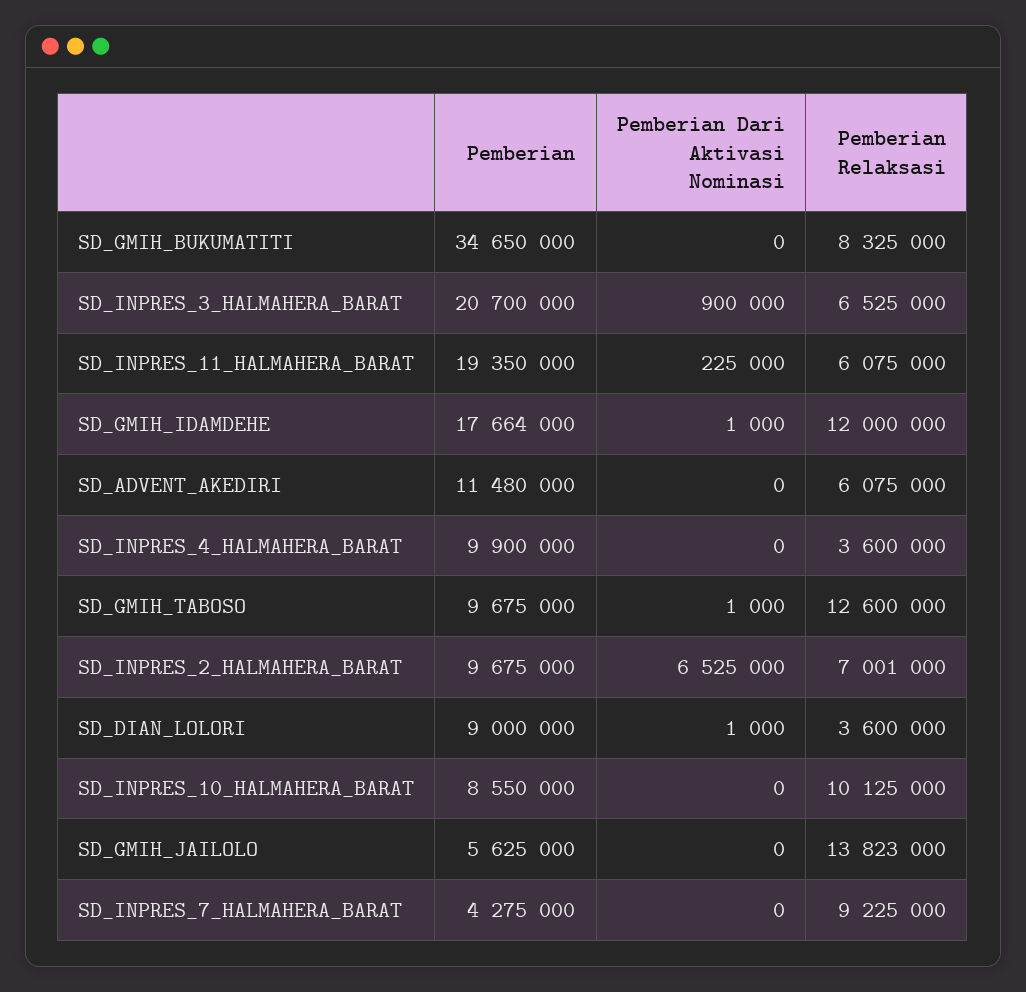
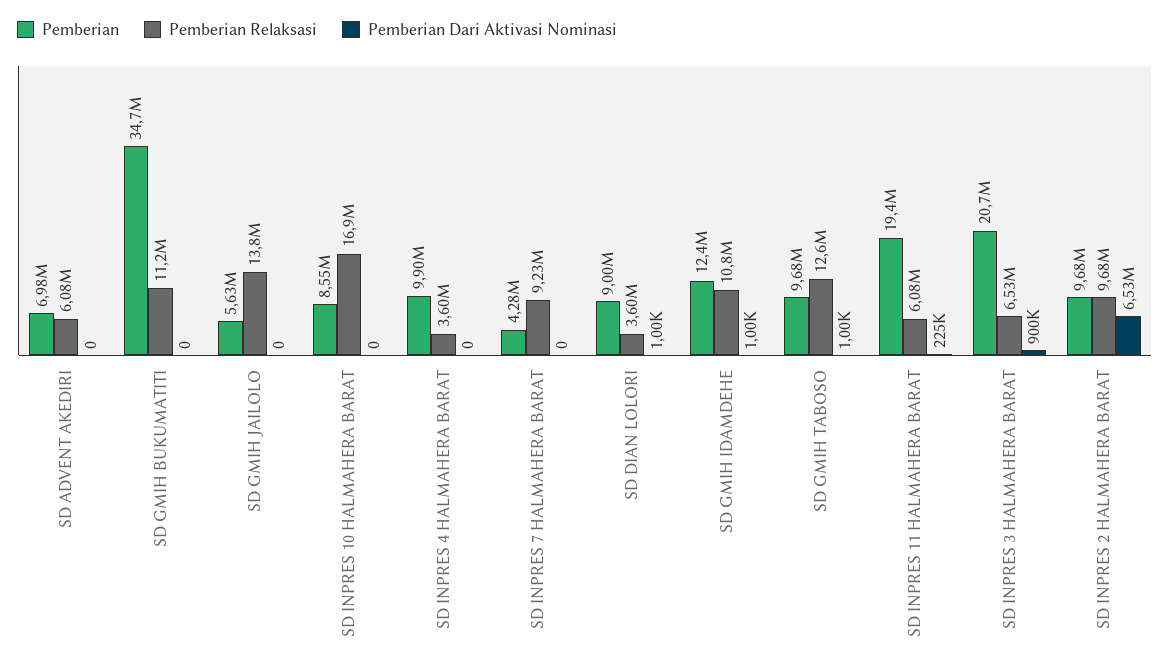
  {
    "Pemberian": {
      "SD_GMIH_BUKUMATITI": 34650000,
      "SD_INPRES_3_HALMAHERA_BARAT": 20700000,
      "SD_INPRES_11_HALMAHERA_BARAT": 19350000,
-     "SD_GMIH_IDAMDEHE": 17664000,
+     "SD_GMIH_IDAMDEHE": 12400000,
-     "SD_ADVENT_AKEDIRI": 11480000,
+     "SD_ADVENT_AKEDIRI": 6980000,
      "SD_INPRES_4_HALMAHERA_BARAT": 9900000,
      "SD_GMIH_TABOSO": 9675000,
      "SD_INPRES_2_HALMAHERA_BARAT": 9675000,
      "SD_DIAN_LOLORI": 9000000,
      "SD_INPRES_10_HALMAHERA_BARAT": 8550000,
      "SD_GMIH_JAILOLO": 5625000,
      "SD_INPRES_7_HALMAHERA_BARAT": 4275000
    },
    "Pemberian Dari Aktivasi Nominasi": {
      "SD_GMIH_BUKUMATITI": 0,
      "SD_INPRES_3_HALMAHERA_BARAT": 900000,
      "SD_INPRES_11_HALMAHERA_BARAT": 225000,
      "SD_GMIH_IDAMDEHE": 1000,
      "SD_ADVENT_AKEDIRI": 0,
      "SD_INPRES_4_HALMAHERA_BARAT": 0,
      "SD_GMIH_TABOSO": 1000,
      "SD_INPRES_2_HALMAHERA_BARAT": 6525000,
      "SD_DIAN_LOLORI": 1000,
      "SD_INPRES_10_HALMAHERA_BARAT": 0,
      "SD_GMIH_JAILOLO": 0,
      "SD_INPRES_7_HALMAHERA_BARAT": 0
    },
    "Pemberian Relaksasi": {
-     "SD_GMIH_BUKUMATITI": 8325000,
+     "SD_GMIH_BUKUMATITI": 11200000,
      "SD_INPRES_3_HALMAHERA_BARAT": 6525000,
      "SD_INPRES_11_HALMAHERA_BARAT": 6075000,
-     "SD_GMIH_IDAMDEHE": 12000000,
+     "SD_GMIH_IDAMDEHE": 10800000,
      "SD_ADVENT_AKEDIRI": 6075000,
      "SD_INPRES_4_HALMAHERA_BARAT": 3600000,
      "SD_GMIH_TABOSO": 12600000,
-     "SD_INPRES_2_HALMAHERA_BARAT": 7001000,
+     "SD_INPRES_2_HALMAHERA_BARAT": 9680000,
      "SD_DIAN_LOLORI": 3600000,
-     "SD_INPRES_10_HALMAHERA_BARAT": 10125000,
+     "SD_INPRES_10_HALMAHERA_BARAT": 16900000,
      "SD_GMIH_JAILOLO": 13823000,
      "SD_INPRES_7_HALMAHERA_BARAT": 9225000
    }
  }

